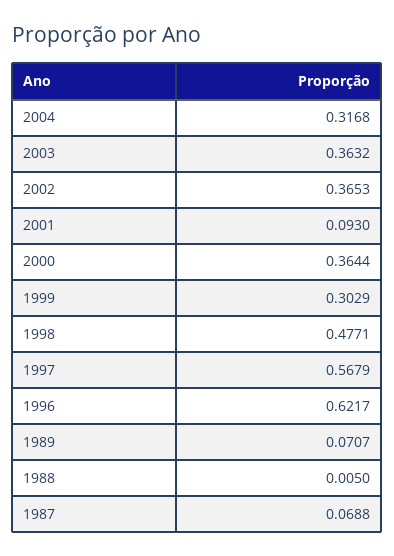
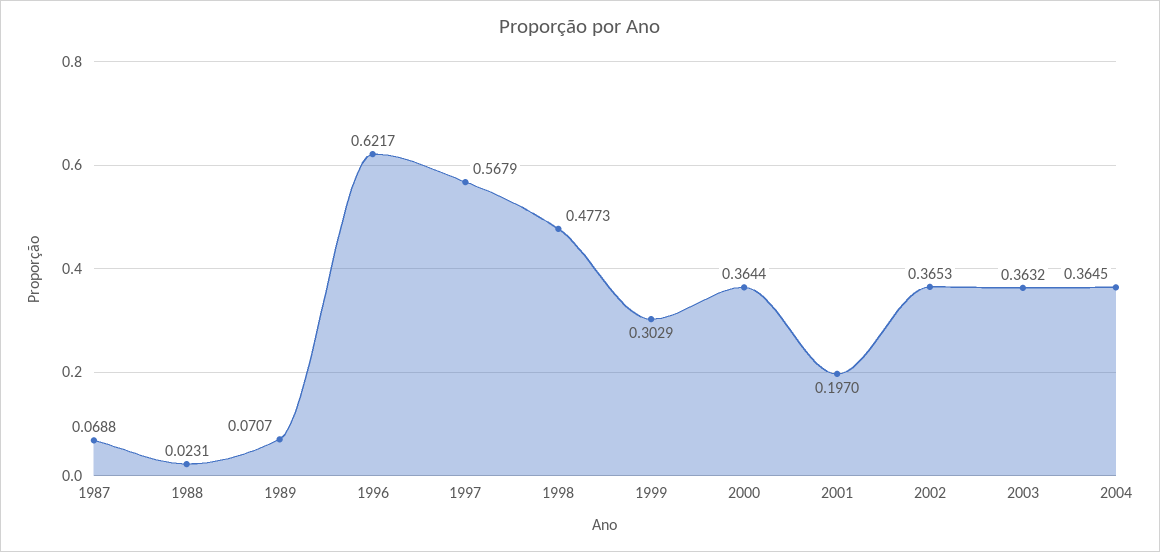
  {
-   "2004": 0.3168,
+   "2004": 0.3645,
    "2003": 0.3632,
    "2002": 0.3653,
-   "2001": 0.093,
+   "2001": 0.197,
    "2000": 0.3644,
    "1999": 0.3029,
-   "1998": 0.4771,
+   "1998": 0.4773,
    "1997": 0.5679,
    "1996": 0.6217,
    "1989": 0.0707,
-   "1988": 0.005,
+   "1988": 0.0231,
    "1987": 0.0688
  }

